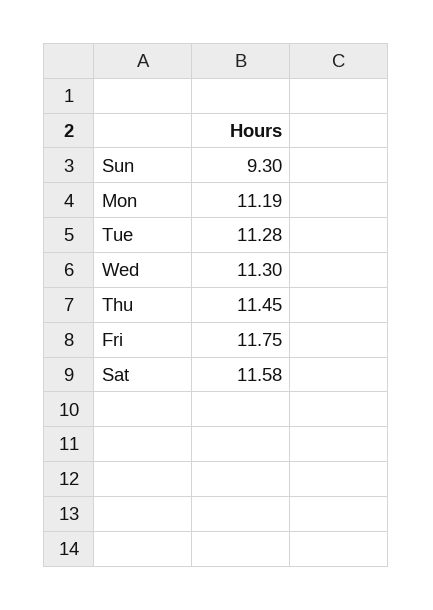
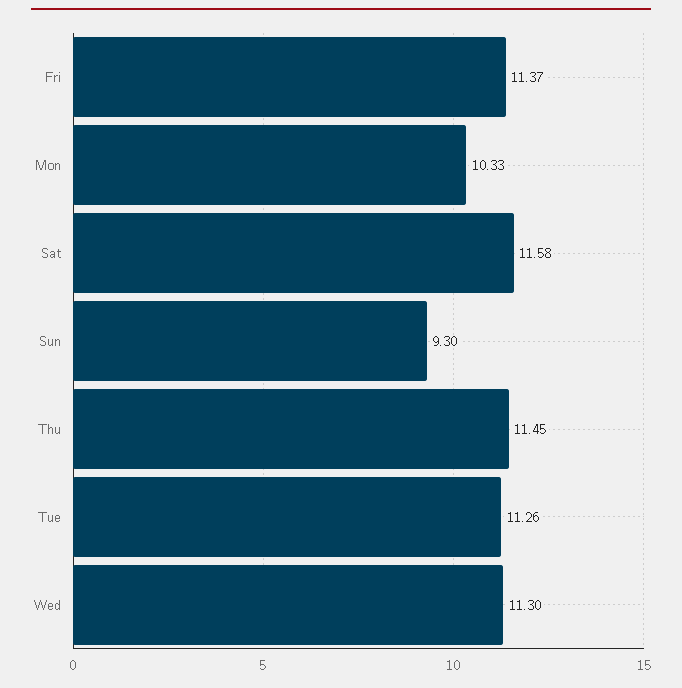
  {
    "Sun": 9.3,
-   "Mon": 11.19,
+   "Mon": 10.33,
-   "Tue": 11.28,
+   "Tue": 11.26,
    "Wed": 11.3,
    "Thu": 11.45,
-   "Fri": 11.75,
+   "Fri": 11.37,
    "Sat": 11.58
  }

